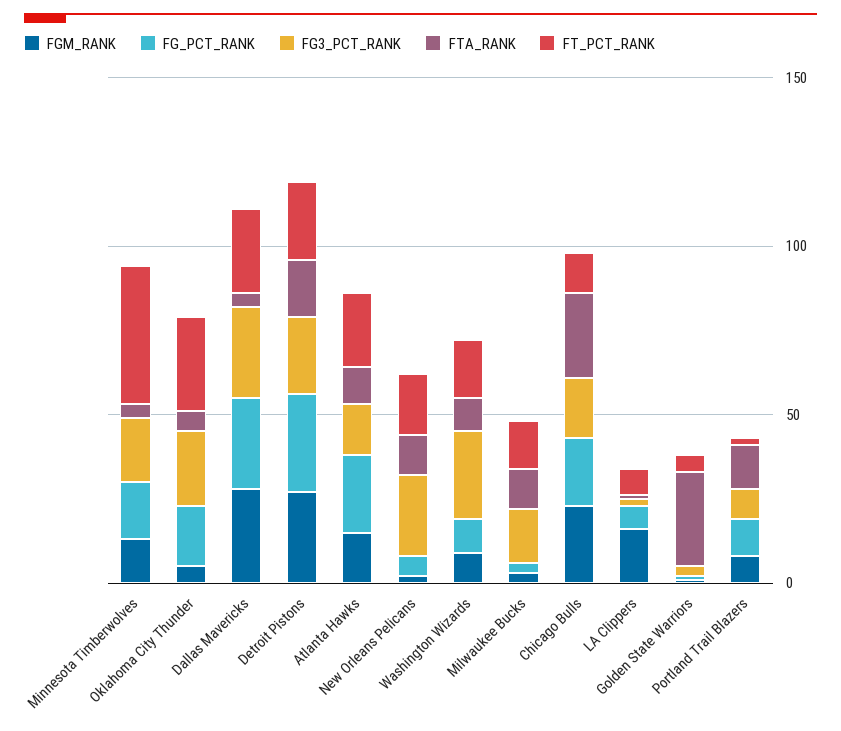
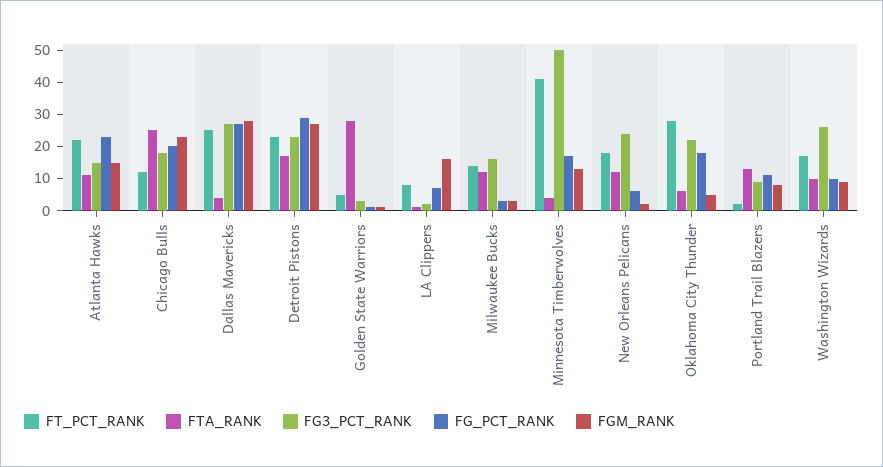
  {
    "FGM_RANK": {
      "Minnesota Timberwolves": 15,
      "Oklahoma City Thunder": 5,
      "Dallas Mavericks": 30,
      "Detroit Pistons": 25,
      "Atlanta Hawks": 15,
      "New Orleans Pelicans": 0,
      "Washington Wizards": 10,
      "Milwaukee Bucks": 5,
      "Chicago Bulls": 25,
      "LA Clippers": 15,
      "Golden State Warriors": 0,
      "Portland Trail Blazers": 10
    },
    "FG_PCT_RANK": {
      "Minnesota Timberwolves": 15,
      "Oklahoma City Thunder": 20,
      "Dallas Mavericks": 25,
      "Detroit Pistons": 30,
      "Atlanta Hawks": 25,
      "New Orleans Pelicans": 5,
      "Washington Wizards": 10,
      "Milwaukee Bucks": 5,
      "Chicago Bulls": 20,
      "LA Clippers": 5,
      "Golden State Warriors": 0,
      "Portland Trail Blazers": 10
    },
    "FG3_PCT_RANK": {
-     "Minnesota Timberwolves": 20,
+     "Minnesota Timberwolves": 50,
      "Oklahoma City Thunder": 20,
      "Dallas Mavericks": 25,
      "Detroit Pistons": 25,
      "Atlanta Hawks": 15,
      "New Orleans Pelicans": 25,
      "Washington Wizards": 25,
      "Milwaukee Bucks": 15,
      "Chicago Bulls": 20,
      "LA Clippers": 0,
      "Golden State Warriors": 5,
      "Portland Trail Blazers": 10
    },
    "FTA_RANK": {
      "Minnesota Timberwolves": 5,
      "Oklahoma City Thunder": 5,
      "Dallas Mavericks": 5,
      "Detroit Pistons": 15,
      "Atlanta Hawks": 10,
      "New Orleans Pelicans": 10,
      "Washington Wizards": 10,
      "Milwaukee Bucks": 10,
      "Chicago Bulls": 25,
      "LA Clippers": 0,
      "Golden State Warriors": 30,
      "Portland Trail Blazers": 15
    },
    "FT_PCT_RANK": {
      "Minnesota Timberwolves": 40,
      "Oklahoma City Thunder": 30,
      "Dallas Mavericks": 25,
      "Detroit Pistons": 25,
      "Atlanta Hawks": 20,
      "New Orleans Pelicans": 20,
      "Washington Wizards": 15,
      "Milwaukee Bucks": 15,
      "Chicago Bulls": 10,
      "LA Clippers": 10,
      "Golden State Warriors": 5,
      "Portland Trail Blazers": 0
    }
  }

